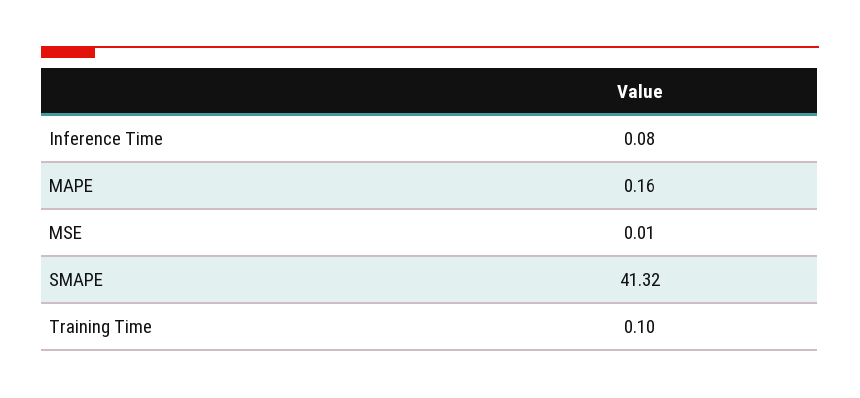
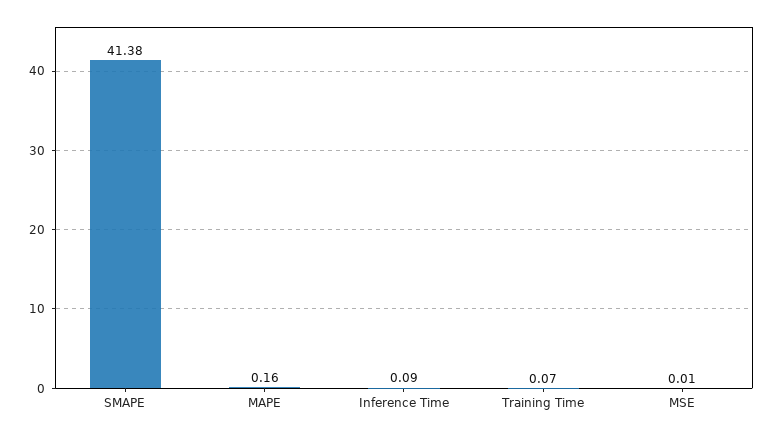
  {
-   "Inference Time": 0.08,
+   "Inference Time": 0.09,
    "MAPE": 0.16,
    "MSE": 0.01,
-   "SMAPE": 41.32,
+   "SMAPE": 41.38,
-   "Training Time": 0.1
+   "Training Time": 0.07
  }

